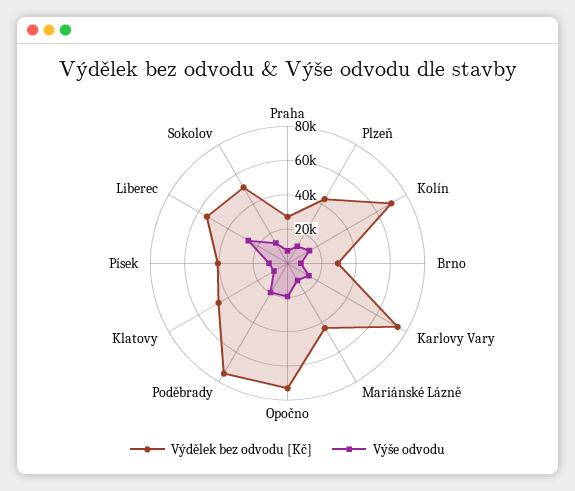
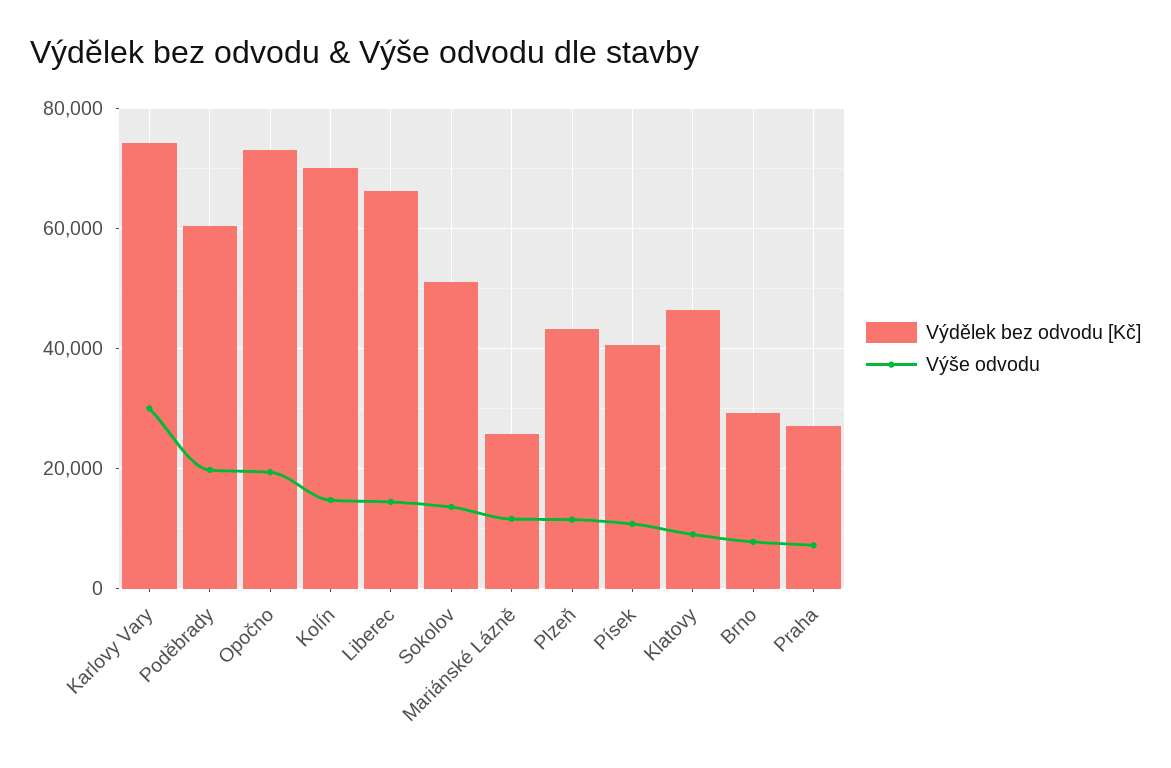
  {
    "Výdělek bez odvodu [Kč]": {
      "Praha": 28000,
      "Plzeň": 44000,
      "Kolín": 70000,
      "Brno": 30000,
      "Karlovy Vary": 74000,
-     "Mariánské Lázně": 45000,
+     "Mariánské Lázně": 26000,
      "Opočno": 74000,
-     "Poděbrady": 75000,
+     "Poděbrady": 60000,
      "Klatovy": 46000,
      "Písek": 40000,
-     "Liberec": 55000,
+     "Liberec": 66000,
      "Sokolov": 52000
    },
    "Výše odvodu": {
      "Praha": 8000,
      "Plzeň": 12000,
      "Kolín": 14000,
      "Brno": 8000,
-     "Karlovy Vary": 15000,
+     "Karlovy Vary": 30000,
      "Mariánské Lázně": 12000,
      "Opočno": 20000,
      "Poděbrady": 20000,
      "Klatovy": 10000,
      "Písek": 10000,
-     "Liberec": 25000,
+     "Liberec": 14000,
      "Sokolov": 14000
    }
  }

